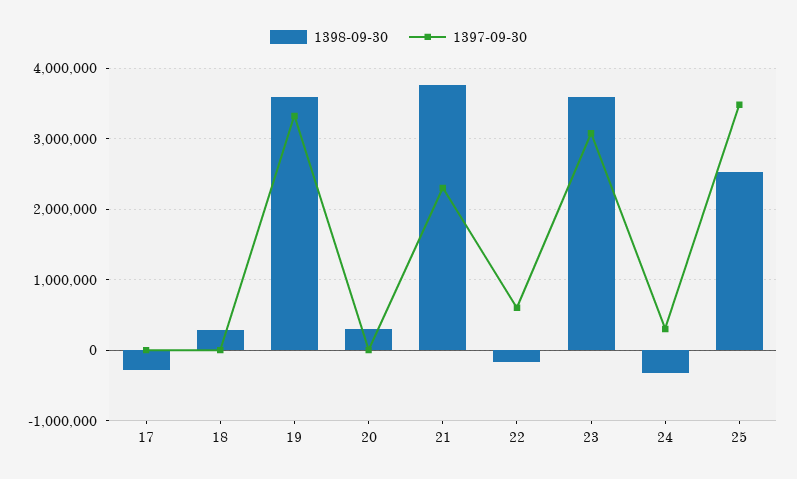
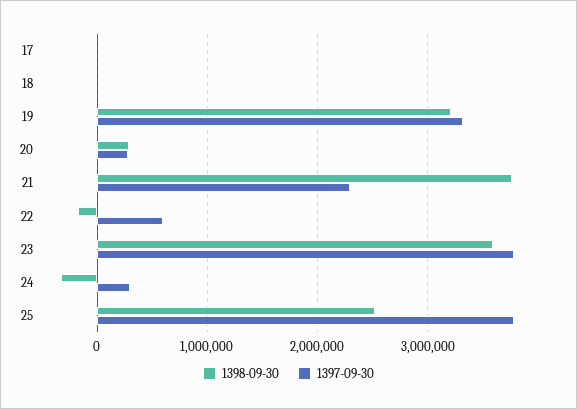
  {
    "1398-09-30": {
-     "17": -300000,
+     "17": 0,
-     "18": 300000,
+     "18": 0,
-     "19": 3600000,
+     "19": 3200000,
      "20": 300000,
      "21": 3800000,
      "22": -200000,
      "23": 3600000,
      "24": -300000,
      "25": 2500000
    },
    "1397-09-30": {
      "17": 0,
      "18": 0,
      "19": 3300000,
-     "20": 0,
+     "20": 300000,
      "21": 2300000,
      "22": 600000,
-     "23": 3100000,
+     "23": 3800000,
      "24": 300000,
-     "25": 3500000
+     "25": 3800000
    }
  }

